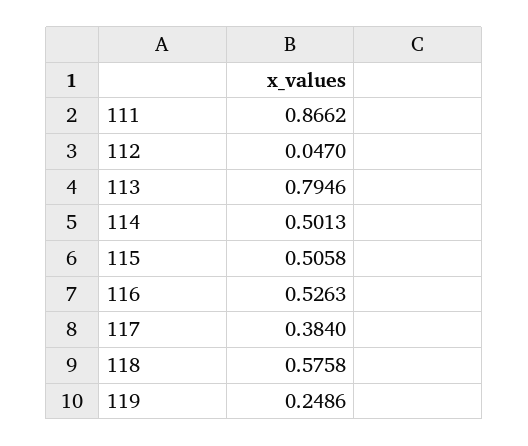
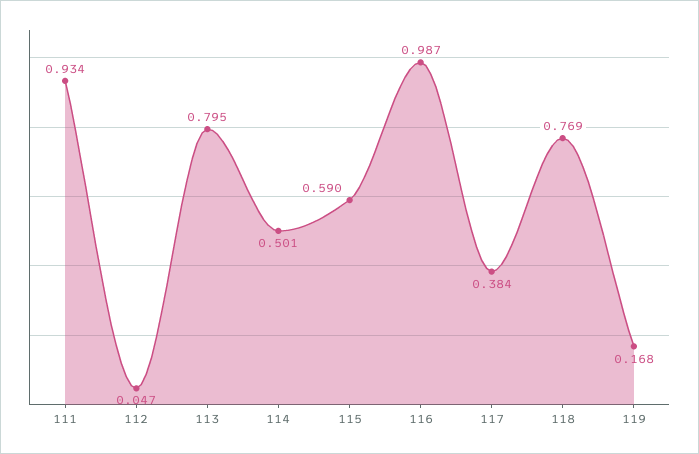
  {
-   "111": 0.8662,
+   "111": 0.934,
    "112": 0.047,
    "113": 0.7946,
    "114": 0.5013,
-   "115": 0.5058,
+   "115": 0.59,
-   "116": 0.5263,
+   "116": 0.987,
    "117": 0.384,
-   "118": 0.5758,
+   "118": 0.769,
-   "119": 0.2486
+   "119": 0.168
  }

